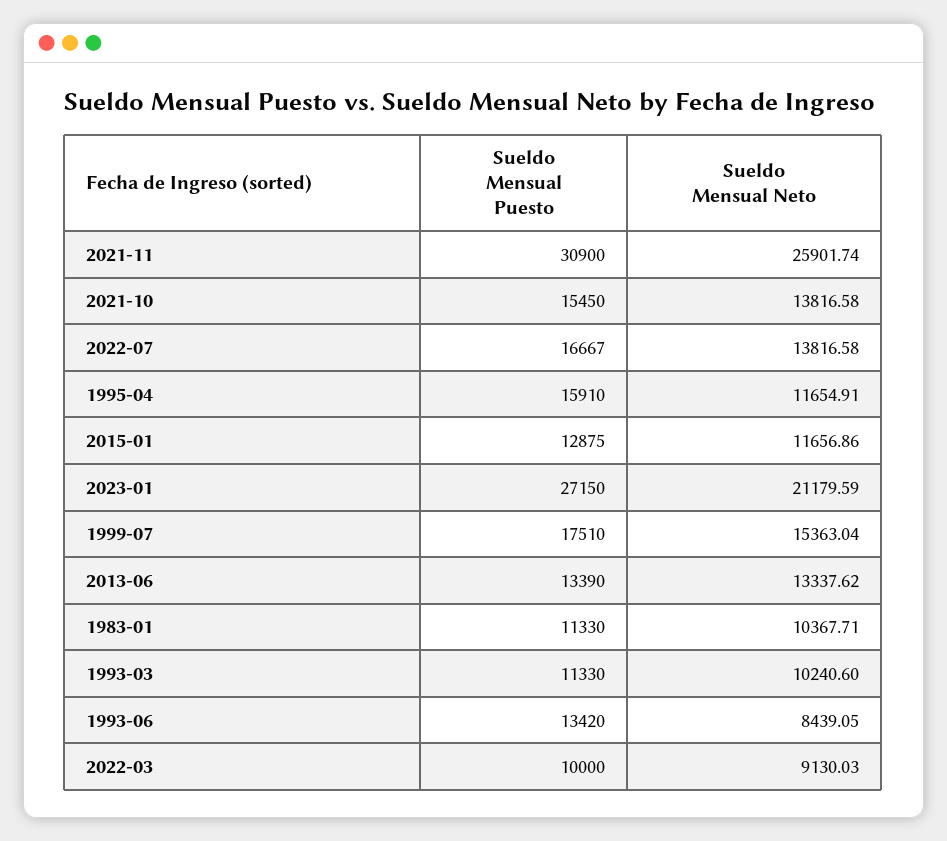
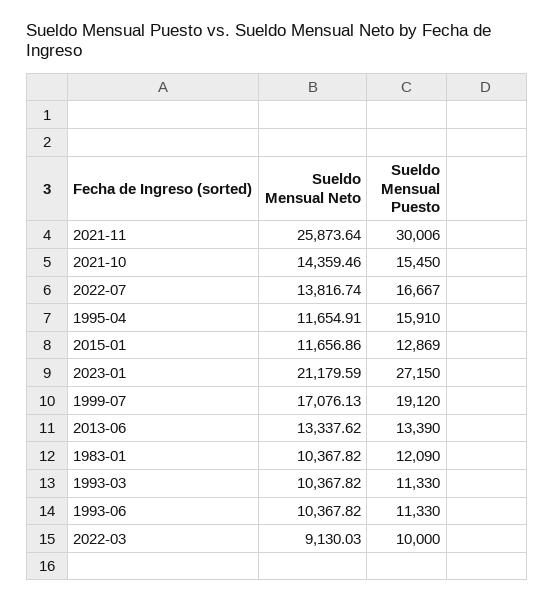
  {
    "Sueldo Mensual Puesto": {
-     "2021-11": 30900,
+     "2021-11": 30006,
      "2021-10": 15450,
      "2022-07": 16667,
      "1995-04": 15910,
-     "2015-01": 12875,
+     "2015-01": 12869,
      "2023-01": 27150,
-     "1999-07": 17510,
+     "1999-07": 19120,
      "2013-06": 13390,
-     "1983-01": 11330,
+     "1983-01": 12090,
      "1993-03": 11330,
-     "1993-06": 13420,
+     "1993-06": 11330,
      "2022-03": 10000
    },
    "Sueldo Mensual Neto": {
-     "2021-11": 25901.74,
+     "2021-11": 25873.64,
-     "2021-10": 13816.58,
+     "2021-10": 14359.46,
-     "2022-07": 13816.58,
+     "2022-07": 13816.74,
      "1995-04": 11654.91,
      "2015-01": 11656.86,
      "2023-01": 21179.59,
-     "1999-07": 15363.04,
+     "1999-07": 17076.13,
      "2013-06": 13337.62,
-     "1983-01": 10367.71,
+     "1983-01": 10367.82,
-     "1993-03": 10240.6,
+     "1993-03": 10367.82,
-     "1993-06": 8439.05,
+     "1993-06": 10367.82,
      "2022-03": 9130.03
    }
  }

